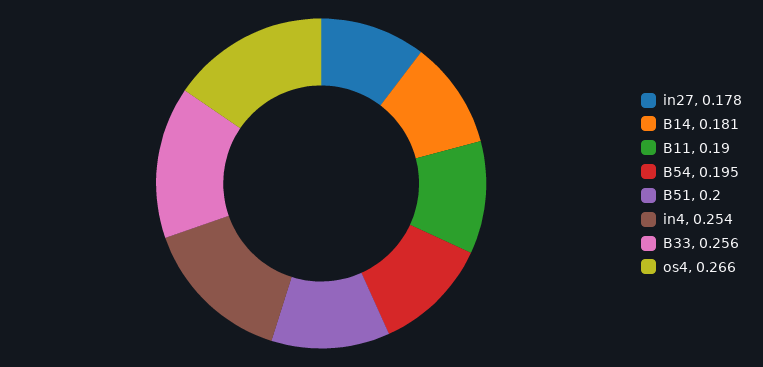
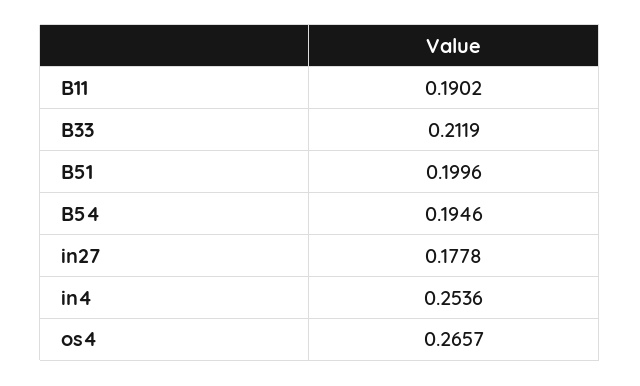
  {
    "in27": 0.1778,
-   "B14": 0.181,
    "B11": 0.1902,
    "B54": 0.1946,
    "B51": 0.1996,
    "in4": 0.2536,
-   "B33": 0.256,
+   "B33": 0.2119,
    "os4": 0.2657
  }

